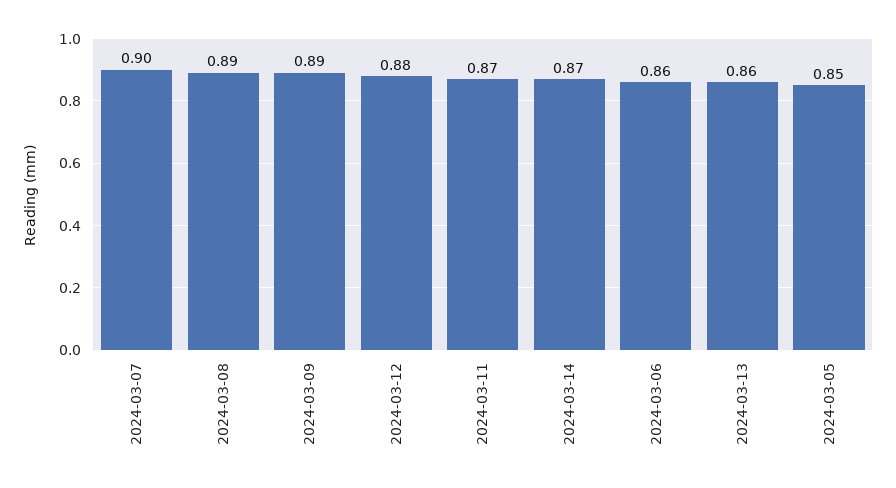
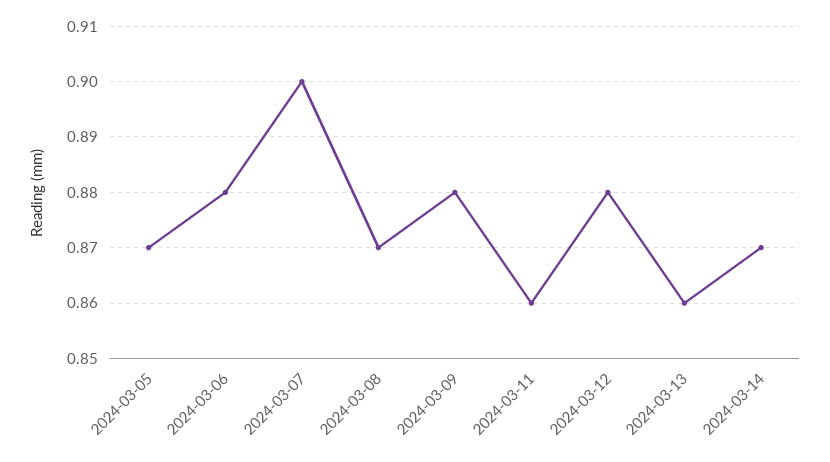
  {
    "2024-03-07": 0.9,
-   "2024-03-08": 0.89,
+   "2024-03-08": 0.87,
-   "2024-03-09": 0.89,
+   "2024-03-09": 0.88,
    "2024-03-12": 0.88,
-   "2024-03-11": 0.87,
+   "2024-03-11": 0.86,
    "2024-03-14": 0.87,
-   "2024-03-06": 0.86,
+   "2024-03-06": 0.88,
    "2024-03-13": 0.86,
-   "2024-03-05": 0.85
+   "2024-03-05": 0.87
  }

